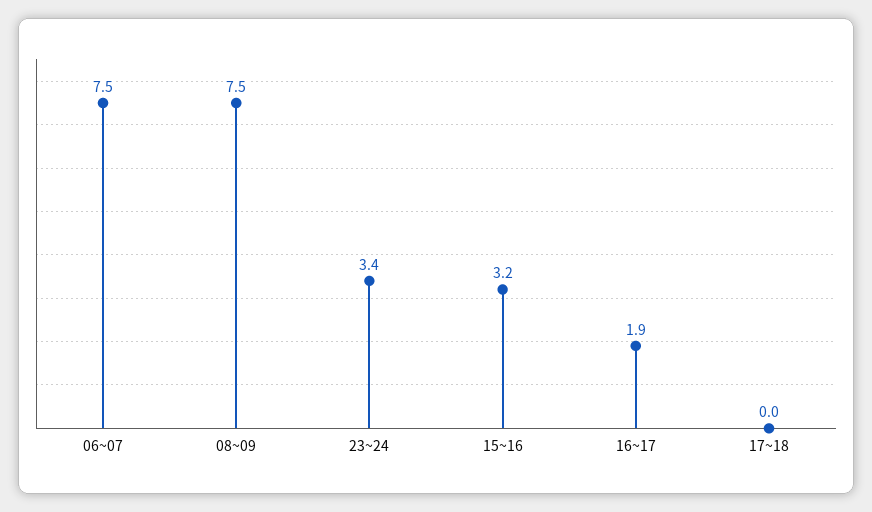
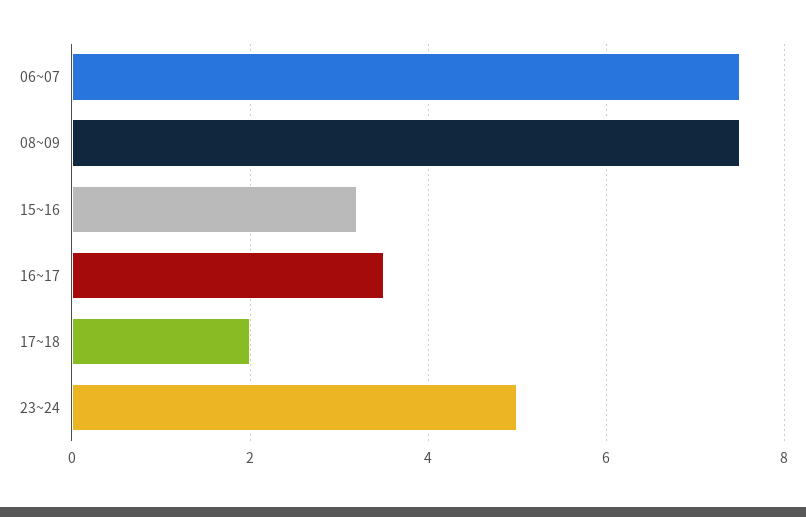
  {
    "06~07": 7.5,
    "08~09": 7.5,
-   "23~24": 3.4,
+   "23~24": 5,
    "15~16": 3.2,
-   "16~17": 1.9,
+   "16~17": 3.5,
-   "17~18": 0
+   "17~18": 2
  }

